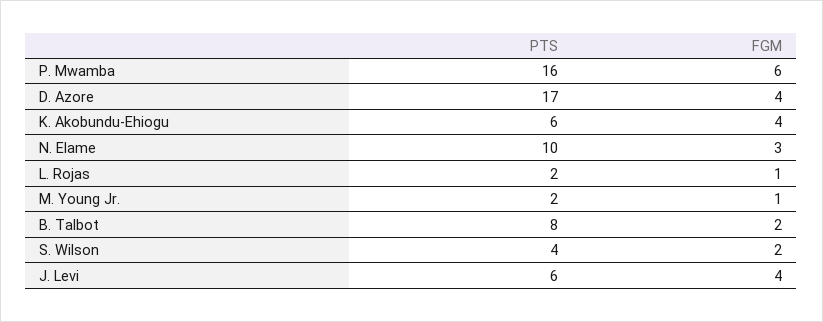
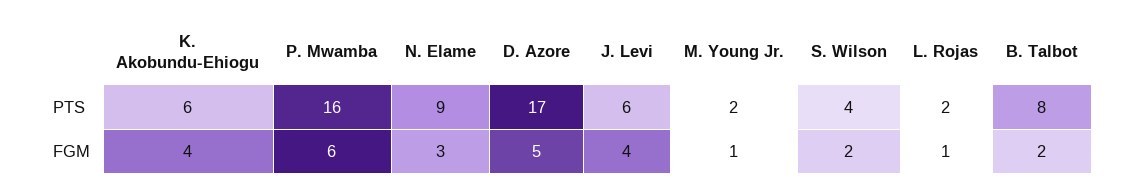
  {
    "PTS": {
      "P. Mwamba": 16,
      "D. Azore": 17,
      "K. Akobundu-Ehiogu": 6,
-     "N. Elame": 10,
+     "N. Elame": 9,
      "L. Rojas": 2,
      "M. Young Jr.": 2,
      "B. Talbot": 8,
      "S. Wilson": 4,
      "J. Levi": 6
    },
    "FGM": {
      "P. Mwamba": 6,
-     "D. Azore": 4,
+     "D. Azore": 5,
      "K. Akobundu-Ehiogu": 4,
      "N. Elame": 3,
      "L. Rojas": 1,
      "M. Young Jr.": 1,
      "B. Talbot": 2,
      "S. Wilson": 2,
      "J. Levi": 4
    }
  }

